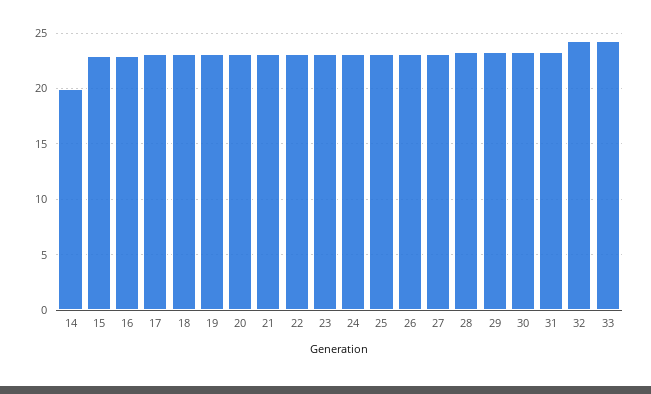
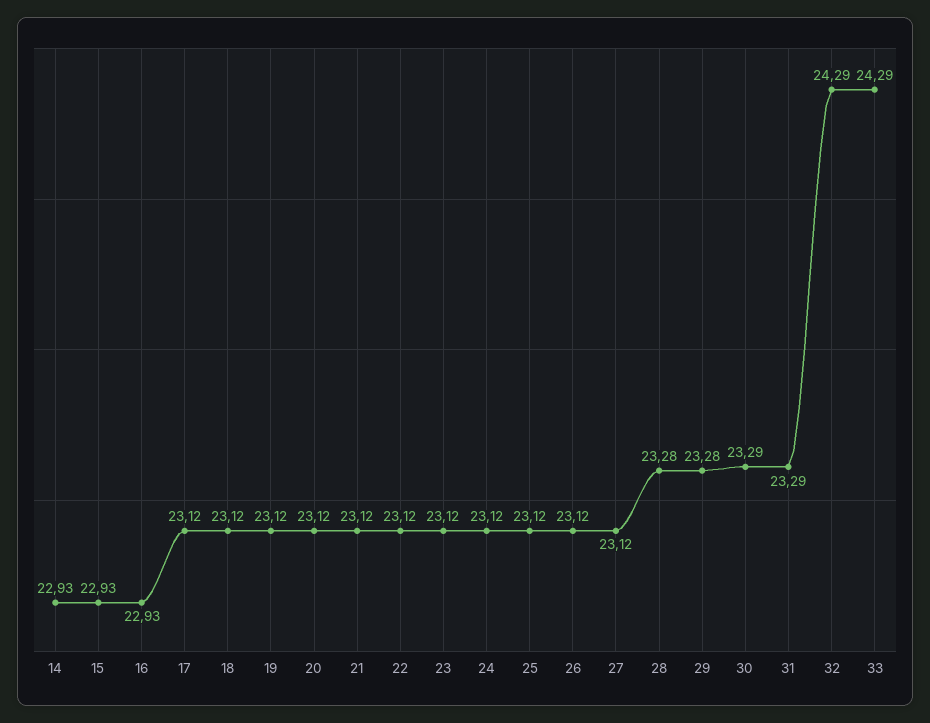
  {
-   "14": 20,
+   "14": 22.93,
    "15": 22.93,
    "16": 22.93,
    "17": 23.12,
    "18": 23.12,
    "19": 23.12,
    "20": 23.12,
    "21": 23.12,
    "22": 23.12,
    "23": 23.12,
    "24": 23.12,
    "25": 23.12,
    "26": 23.12,
    "27": 23.12,
    "28": 23.28,
    "29": 23.28,
    "30": 23.29,
    "31": 23.29,
    "32": 24.29,
    "33": 24.29
  }

